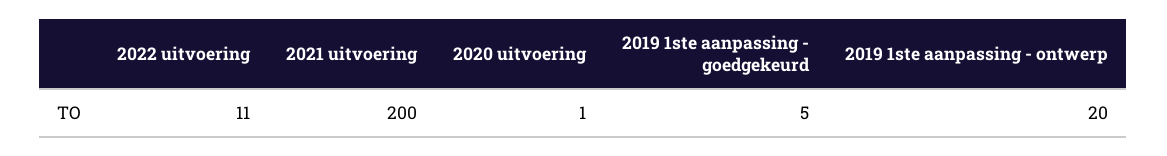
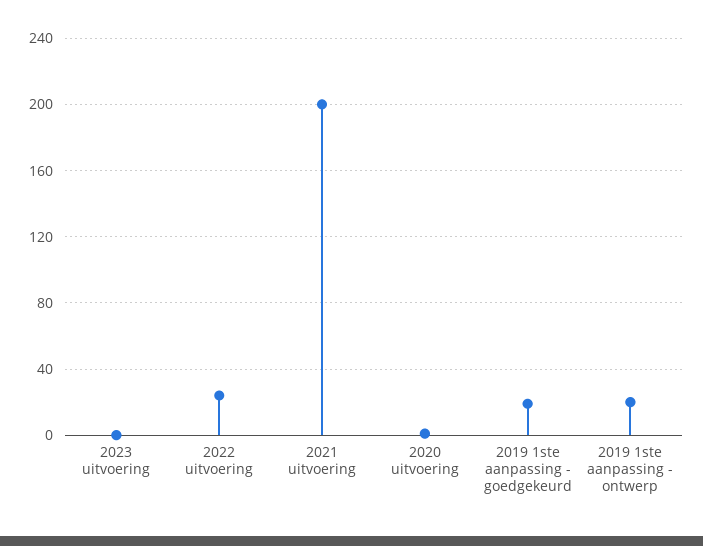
  {
-   "2022 uitvoering": 11,
+   "2022 uitvoering": 25,
    "2021 uitvoering": 200,
    "2020 uitvoering": 1,
-   "2019 1ste aanpassing - goedgekeurd": 5,
+   "2019 1ste aanpassing - goedgekeurd": 20,
-   "2019 1ste aanpassing - ontwerp": 20
+   "2019 1ste aanpassing - ontwerp": 20,
+   "2023 uitvoering": 0
  }

